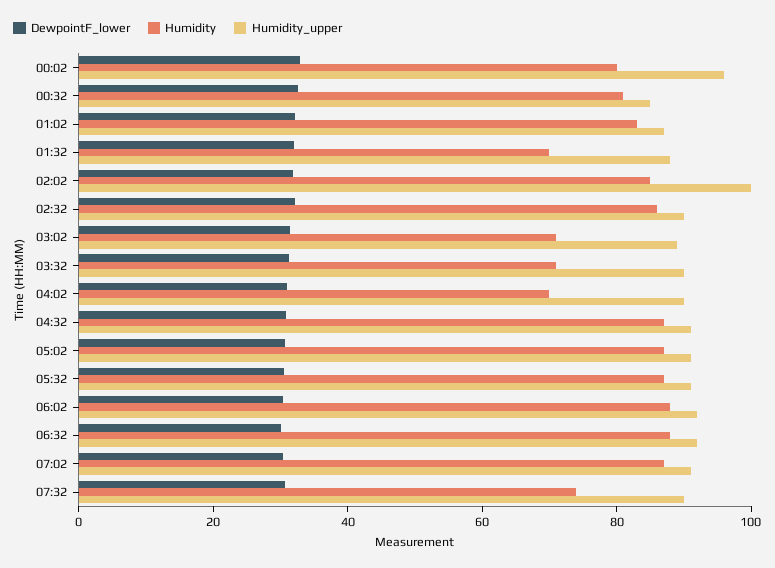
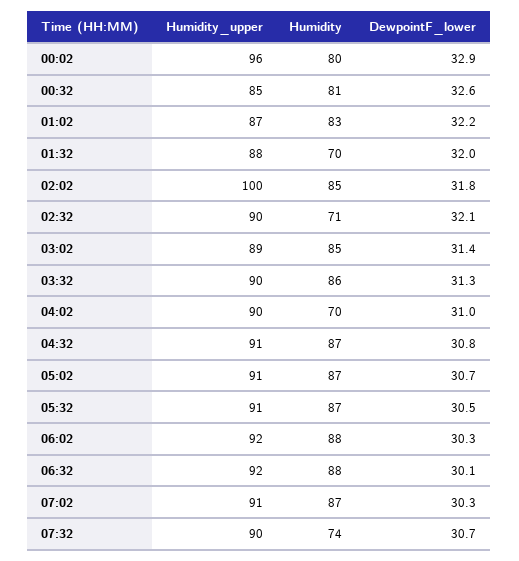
  {
    "DewpointF_lower": {
      "00:02": 32.9,
      "00:32": 32.6,
      "01:02": 32.2,
      "01:32": 32,
      "02:02": 31.8,
      "02:32": 32.1,
      "03:02": 31.4,
      "03:32": 31.3,
      "04:02": 31,
      "04:32": 30.8,
      "05:02": 30.7,
      "05:32": 30.5,
      "06:02": 30.3,
      "06:32": 30.1,
      "07:02": 30.3,
      "07:32": 30.7
    },
    "Humidity": {
      "00:02": 80,
      "00:32": 81,
      "01:02": 83,
      "01:32": 70,
      "02:02": 85,
-     "02:32": 85,
+     "02:32": 71,
-     "03:02": 70,
+     "03:02": 85,
-     "03:32": 70,
+     "03:32": 86,
      "04:02": 70,
      "04:32": 87,
      "05:02": 87,
      "05:32": 87,
      "06:02": 88,
      "06:32": 88,
      "07:02": 87,
      "07:32": 74
    },
    "Humidity_upper": {
      "00:02": 96,
      "00:32": 85,
      "01:02": 87,
      "01:32": 88,
      "02:02": 100,
      "02:32": 90,
      "03:02": 89,
      "03:32": 90,
      "04:02": 90,
      "04:32": 91,
      "05:02": 91,
      "05:32": 91,
      "06:02": 92,
      "06:32": 92,
      "07:02": 91,
      "07:32": 90
    }
  }

